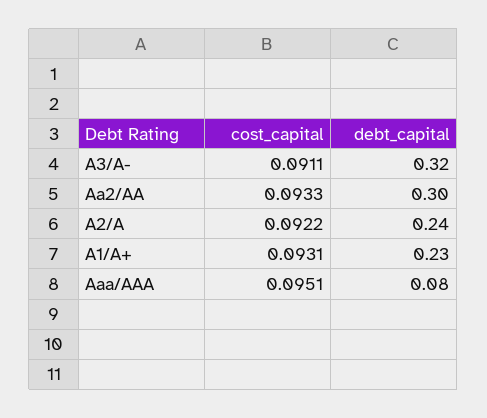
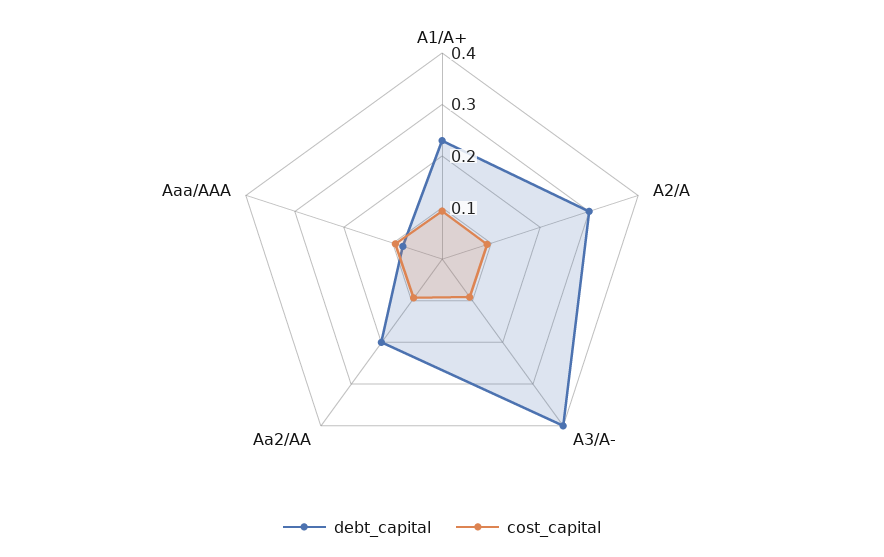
  {
    "cost_capital": {
      "A3/A-": 0.0911,
      "Aa2/AA": 0.0933,
      "A2/A": 0.0922,
      "A1/A+": 0.0931,
      "Aaa/AAA": 0.0951
    },
    "debt_capital": {
-     "A3/A-": 0.32,
+     "A3/A-": 0.4,
-     "Aa2/AA": 0.3,
+     "Aa2/AA": 0.2,
-     "A2/A": 0.24,
+     "A2/A": 0.3,
      "A1/A+": 0.23,
      "Aaa/AAA": 0.08
    }
  }

